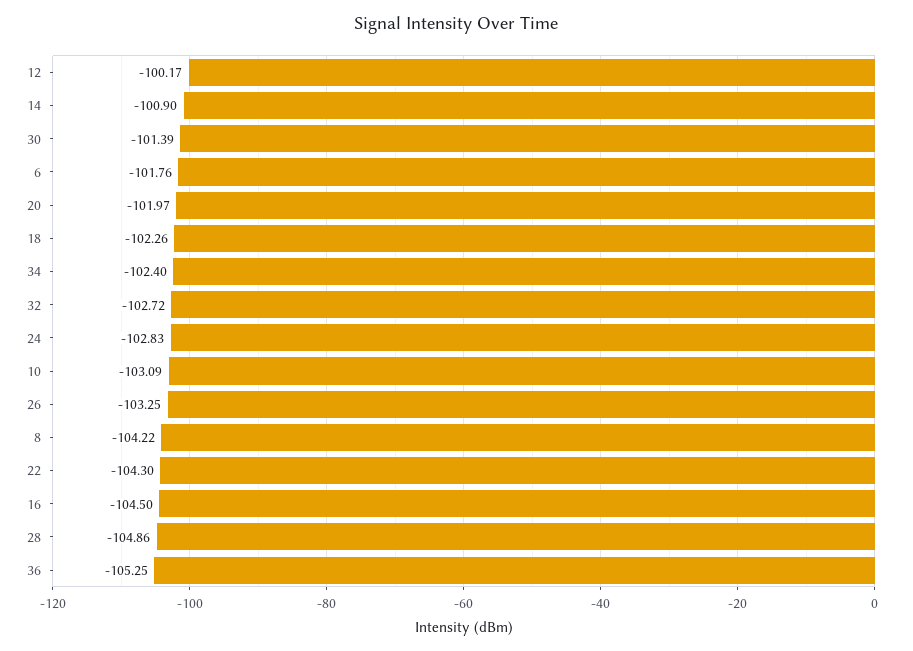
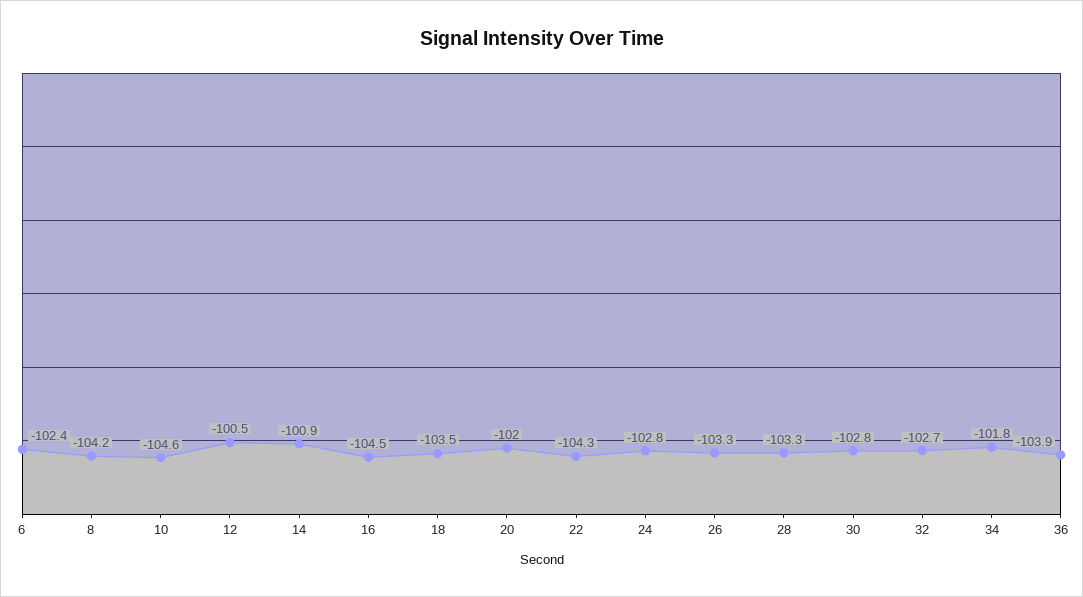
  {
-   "12": -100.17,
+   "12": -100.5,
    "14": -100.9,
-   "30": -101.39,
+   "30": -102.8,
-   "6": -101.76,
+   "6": -102.4,
    "20": -101.97,
-   "18": -102.26,
+   "18": -103.5,
-   "34": -102.4,
+   "34": -101.8,
    "32": -102.72,
    "24": -102.83,
-   "10": -103.09,
+   "10": -104.6,
    "26": -103.25,
    "8": -104.22,
    "22": -104.3,
    "16": -104.5,
-   "28": -104.86,
+   "28": -103.3,
-   "36": -105.25
+   "36": -103.9
  }

